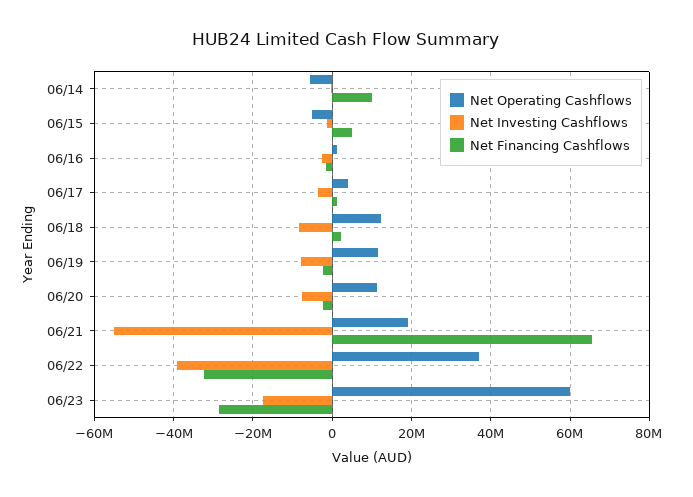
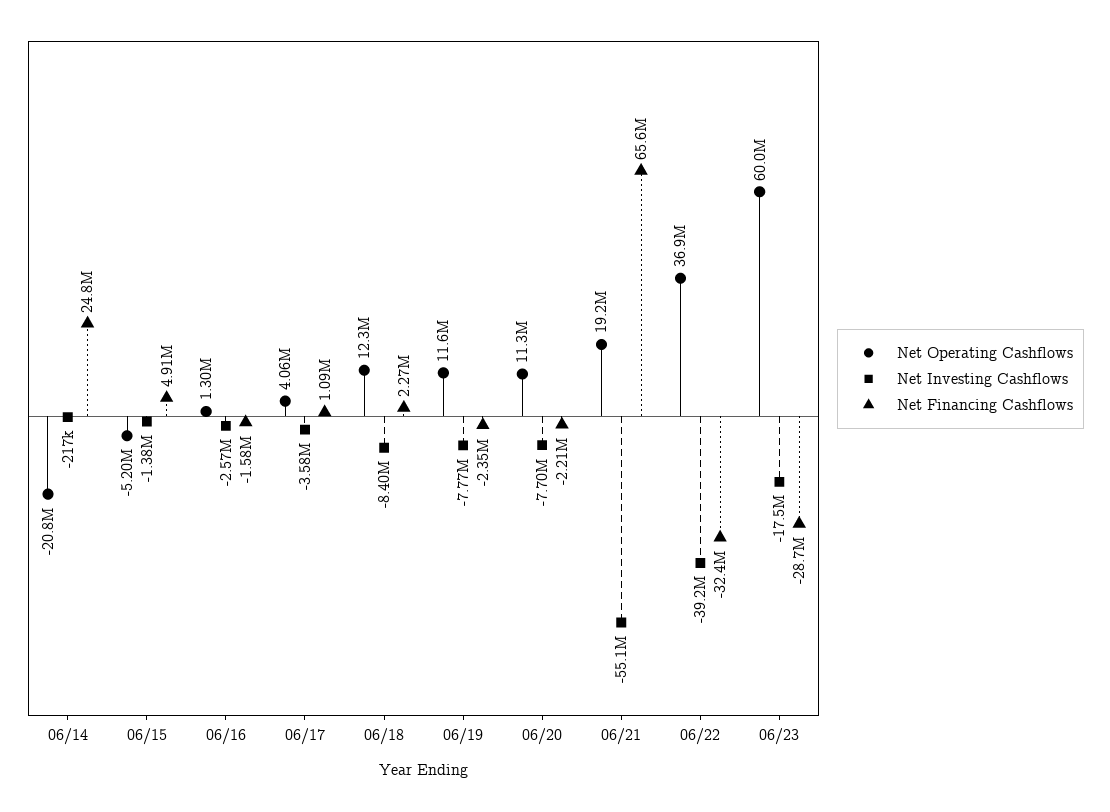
  {
    "Net Operating Cashflows": {
-     "06/14": -6000000,
+     "06/14": -20800000,
      "06/15": -5200000,
      "06/16": 1300000,
      "06/17": 4060000,
      "06/18": 12300000,
      "06/19": 11600000,
      "06/20": 11300000,
      "06/21": 19200000,
      "06/22": 36900000,
      "06/23": 60000000
    },
    "Net Investing Cashflows": {
      "06/14": -217000,
      "06/15": -1380000,
      "06/16": -2570000,
      "06/17": -3580000,
      "06/18": -8400000,
      "06/19": -7770000,
      "06/20": -7700000,
      "06/21": -55100000,
      "06/22": -39200000,
      "06/23": -17500000
    },
    "Net Financing Cashflows": {
-     "06/14": 10000000,
+     "06/14": 24800000,
      "06/15": 4910000,
      "06/16": -1580000,
      "06/17": 1090000,
      "06/18": 2270000,
      "06/19": -2350000,
      "06/20": -2210000,
      "06/21": 65600000,
      "06/22": -32400000,
      "06/23": -28700000
    }
  }

